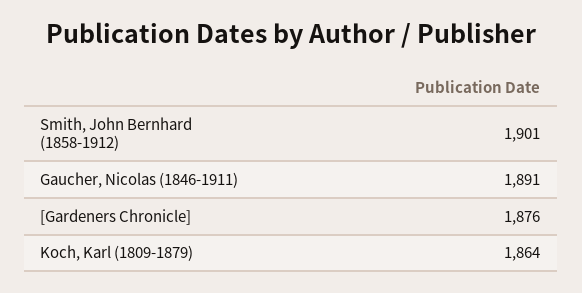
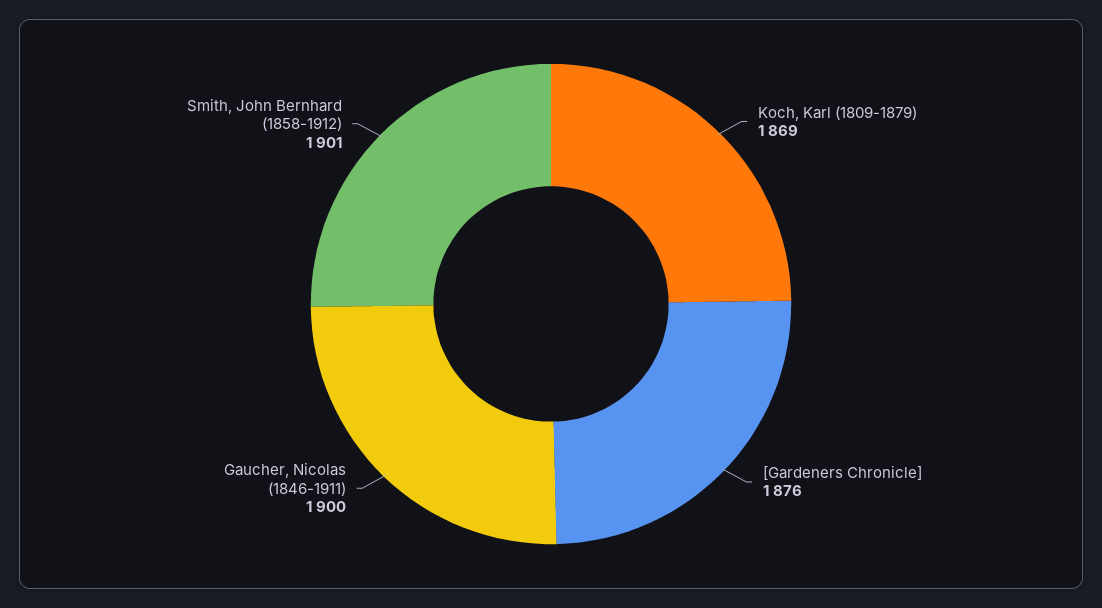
  {
    "Smith, John Bernhard (1858-1912)": 1901,
-   "Gaucher, Nicolas (1846-1911)": 1891,
+   "Gaucher, Nicolas (1846-1911)": 1900,
    "[Gardeners Chronicle]": 1876,
-   "Koch, Karl (1809-1879)": 1864
+   "Koch, Karl (1809-1879)": 1869
  }

